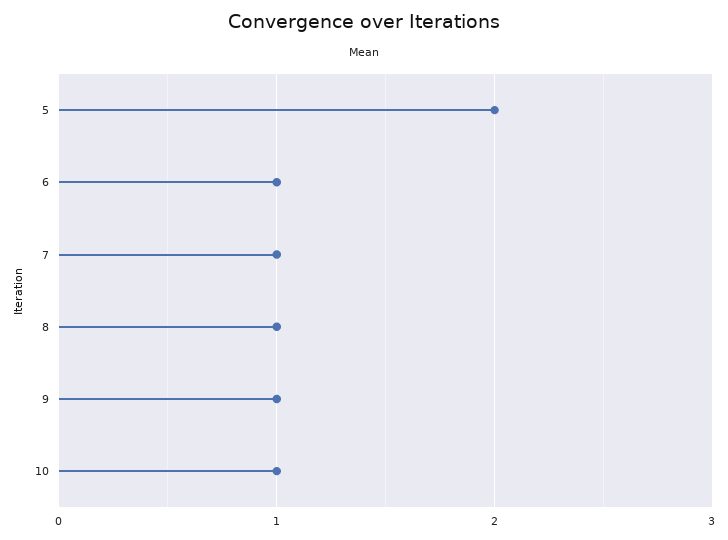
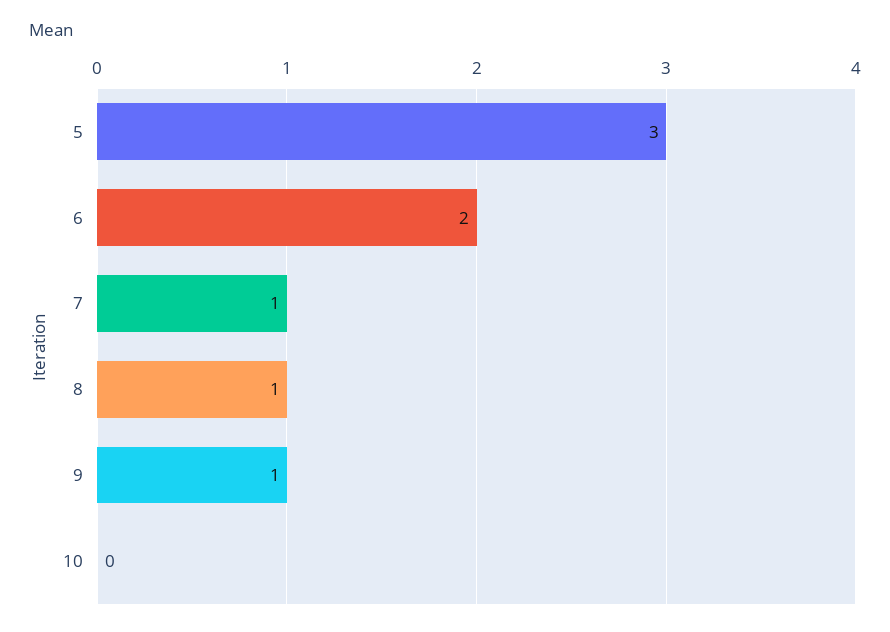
  {
-   "5": 2,
+   "5": 3,
-   "6": 1,
+   "6": 2,
    "7": 1,
    "8": 1,
    "9": 1,
-   "10": 1
+   "10": 0
  }

